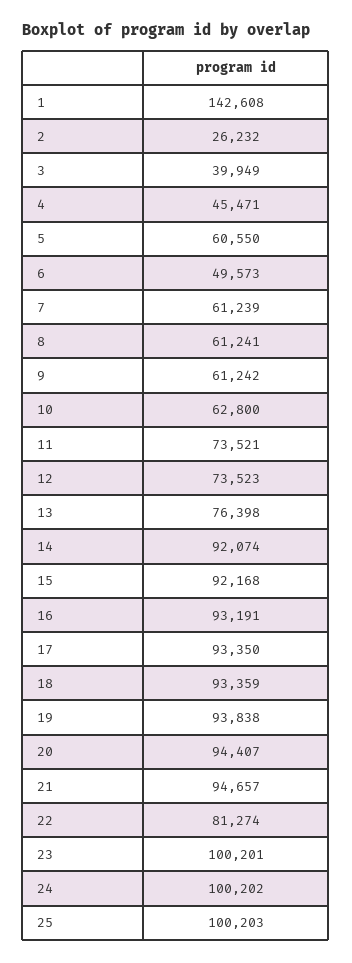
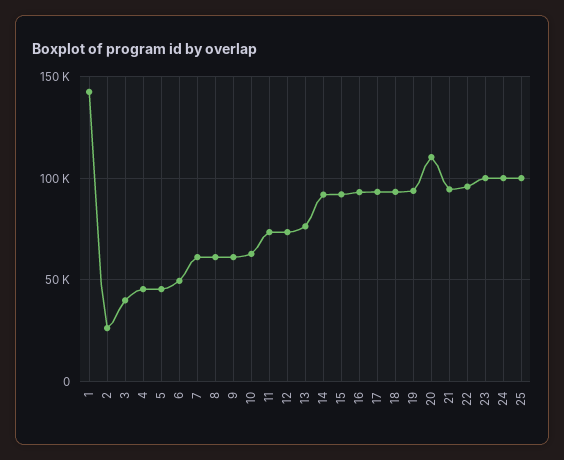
  {
    "1": 142608,
    "2": 26232,
    "3": 39949,
    "4": 45471,
-   "5": 60550,
+   "5": 45000,
    "6": 49573,
    "7": 61239,
    "8": 61241,
    "9": 61242,
    "10": 62800,
    "11": 73521,
    "12": 73523,
    "13": 76398,
    "14": 92074,
    "15": 92168,
    "16": 93191,
    "17": 93350,
    "18": 93359,
    "19": 93838,
-   "20": 94407,
+   "20": 110000,
    "21": 94657,
-   "22": 81274,
+   "22": 95000,
    "23": 100201,
    "24": 100202,
    "25": 100203
  }

